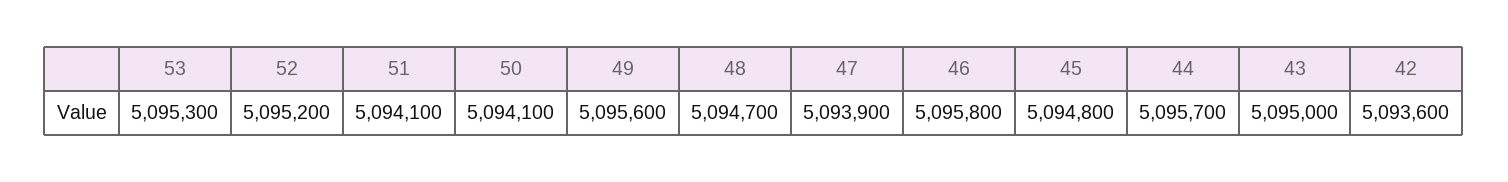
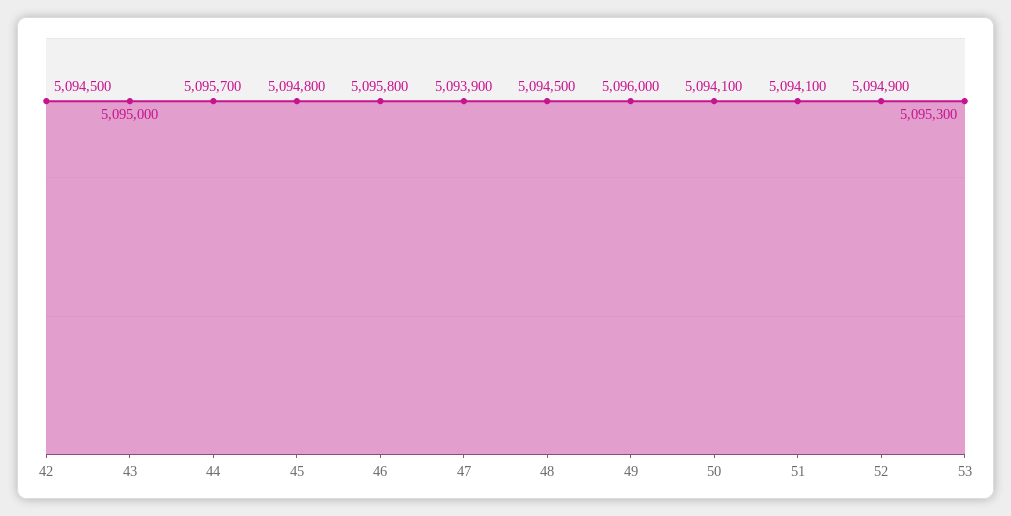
  {
    "53": 5095300,
-   "52": 5095200,
+   "52": 5094900,
    "51": 5094100,
    "50": 5094100,
-   "49": 5095600,
+   "49": 5096000,
-   "48": 5094700,
+   "48": 5094500,
    "47": 5093900,
    "46": 5095800,
    "45": 5094800,
    "44": 5095700,
    "43": 5095000,
-   "42": 5093600
+   "42": 5094500
  }

